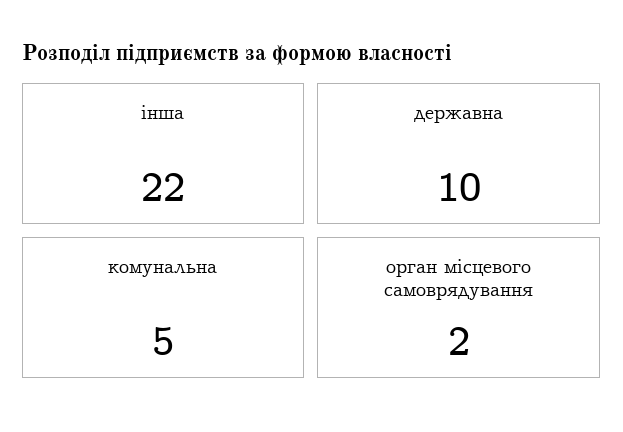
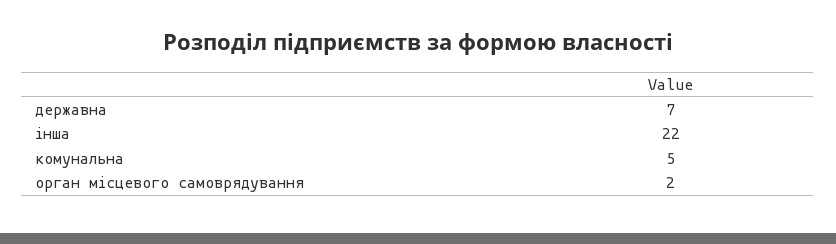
  {
    "інша": 22,
-   "державна": 10,
+   "державна": 7,
    "комунальна": 5,
    "орган місцевого самоврядування": 2
  }

